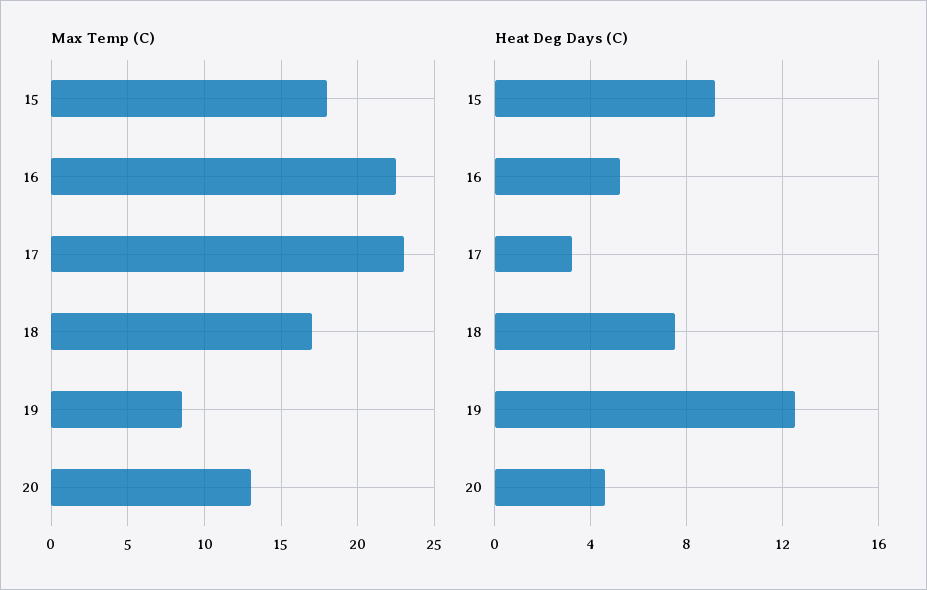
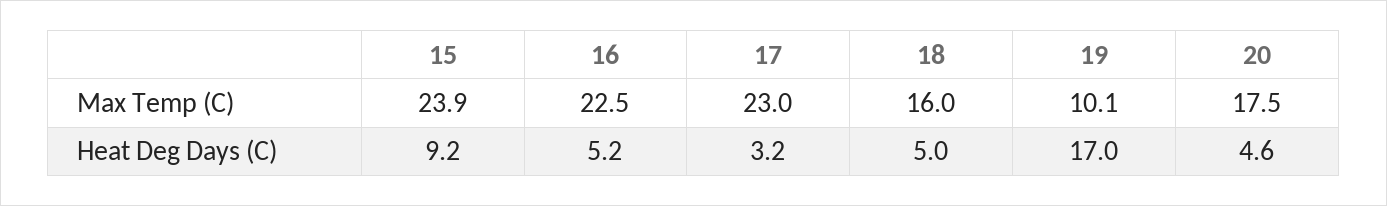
  {
    "Max Temp (C)": {
-     "15": 18,
+     "15": 23.9,
      "16": 22.5,
      "17": 23,
-     "18": 17,
+     "18": 16,
-     "19": 8.5,
+     "19": 10.1,
-     "20": 13
+     "20": 17.5
    },
    "Heat Deg Days (C)": {
      "15": 9.2,
      "16": 5.2,
      "17": 3.2,
-     "18": 7.5,
+     "18": 5,
-     "19": 12.5,
+     "19": 17,
      "20": 4.6
    }
  }

